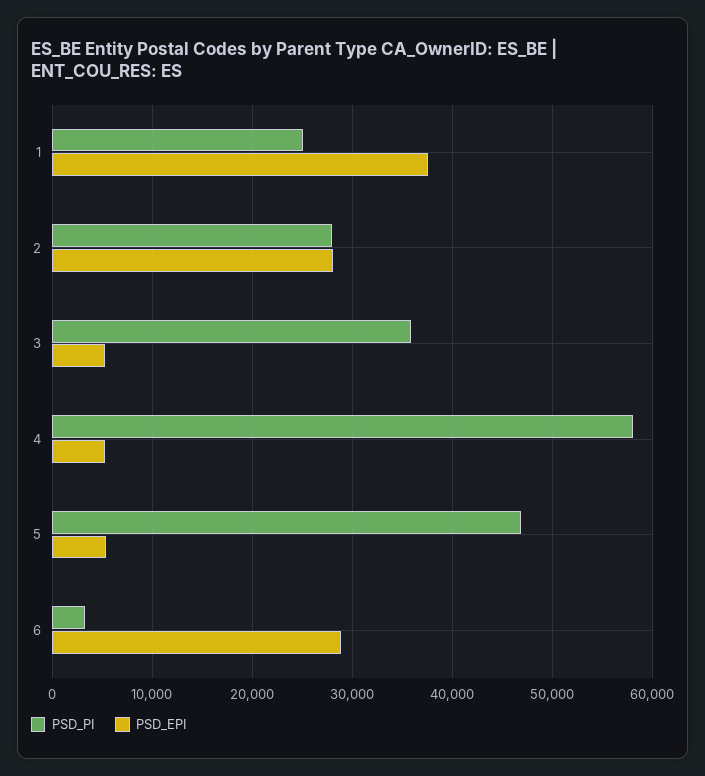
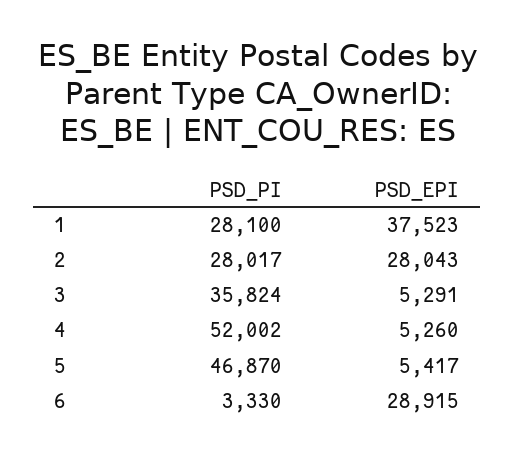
  {
    "PSD_PI": {
-     "1": 25000,
+     "1": 28100,
      "2": 28017,
      "3": 35824,
-     "4": 58000,
+     "4": 52002,
      "5": 46870,
      "6": 3330
    },
    "PSD_EPI": {
      "1": 37523,
      "2": 28043,
      "3": 5291,
      "4": 5260,
      "5": 5417,
      "6": 28915
    }
  }

